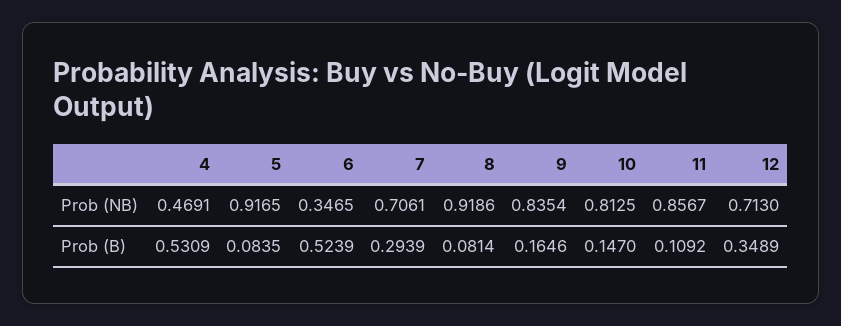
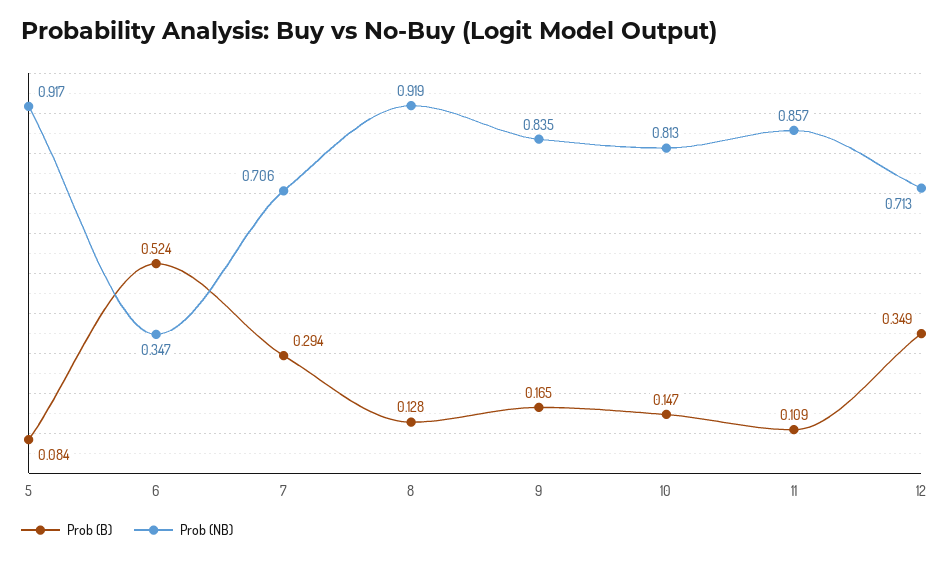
  {
    "Prob (NB)": {
-     "4": 0.4691,
      "5": 0.9165,
      "6": 0.3465,
      "7": 0.7061,
      "8": 0.9186,
      "9": 0.8354,
      "10": 0.8125,
      "11": 0.8567,
      "12": 0.713
    },
    "Prob (B)": {
-     "4": 0.5309,
      "5": 0.0835,
      "6": 0.5239,
      "7": 0.2939,
-     "8": 0.0814,
+     "8": 0.128,
      "9": 0.1646,
      "10": 0.147,
      "11": 0.1092,
      "12": 0.3489
    }
  }

